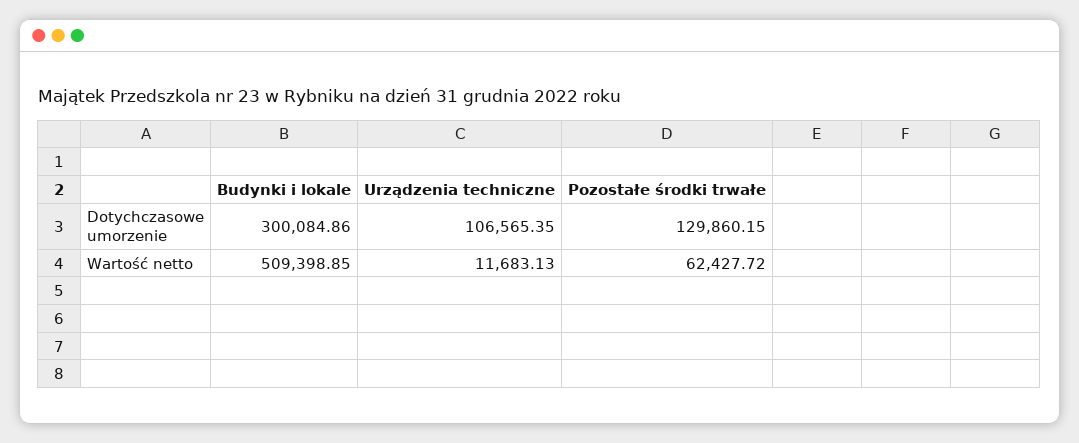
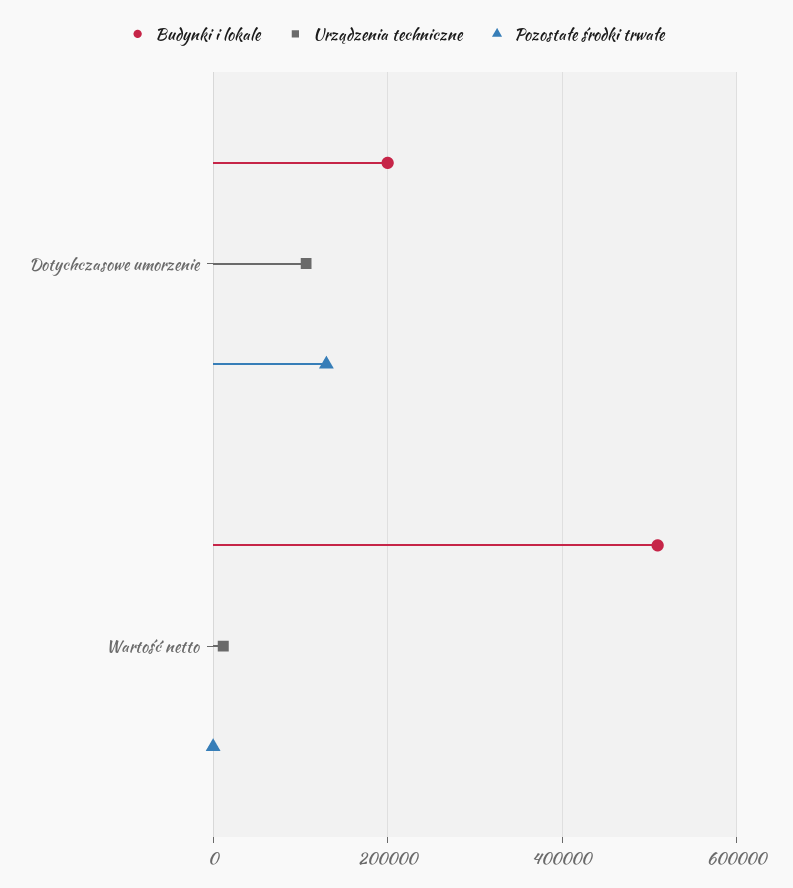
  {
    "Budynki i lokale": {
-     "Dotychczasowe umorzenie": 300084.86,
+     "Dotychczasowe umorzenie": 200000,
      "Wartość netto": 509398.85
    },
    "Urządzenia techniczne": {
      "Dotychczasowe umorzenie": 106565.35,
      "Wartość netto": 11683.13
    },
    "Pozostałe środki trwałe": {
      "Dotychczasowe umorzenie": 129860.15,
-     "Wartość netto": 62427.72
+     "Wartość netto": 0
    }
  }

